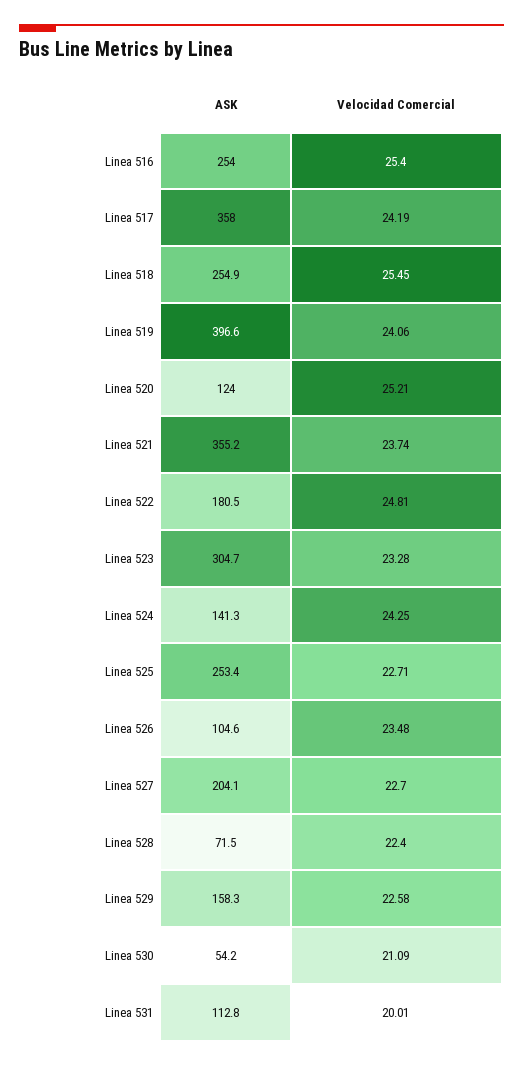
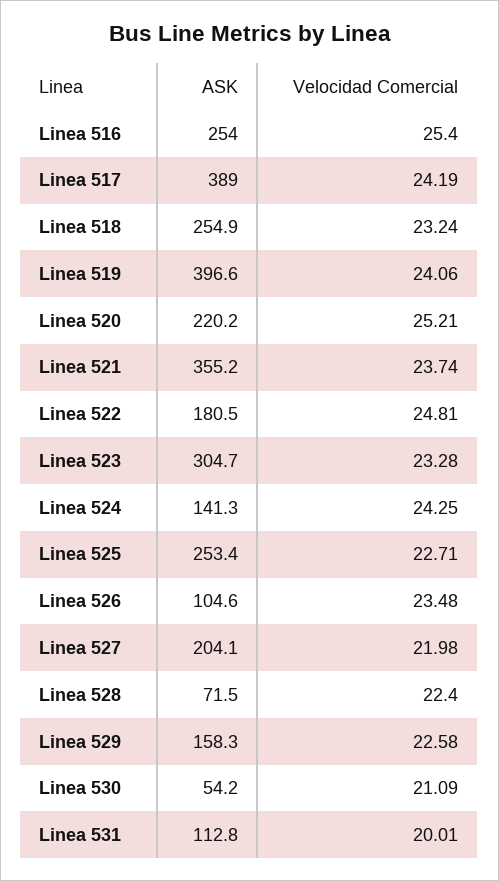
  {
    "ASK": {
      "Linea 516": 254,
-     "Linea 517": 358,
+     "Linea 517": 389,
      "Linea 518": 254.9,
      "Linea 519": 396.6,
-     "Linea 520": 124,
+     "Linea 520": 220.2,
      "Linea 521": 355.2,
      "Linea 522": 180.5,
      "Linea 523": 304.7,
      "Linea 524": 141.3,
      "Linea 525": 253.4,
      "Linea 526": 104.6,
      "Linea 527": 204.1,
      "Linea 528": 71.5,
      "Linea 529": 158.3,
      "Linea 530": 54.2,
      "Linea 531": 112.8
    },
    "Velocidad Comercial": {
      "Linea 516": 25.4,
      "Linea 517": 24.19,
-     "Linea 518": 25.45,
+     "Linea 518": 23.24,
      "Linea 519": 24.06,
      "Linea 520": 25.21,
      "Linea 521": 23.74,
      "Linea 522": 24.81,
      "Linea 523": 23.28,
      "Linea 524": 24.25,
      "Linea 525": 22.71,
      "Linea 526": 23.48,
-     "Linea 527": 22.7,
+     "Linea 527": 21.98,
      "Linea 528": 22.4,
      "Linea 529": 22.58,
      "Linea 530": 21.09,
      "Linea 531": 20.01
    }
  }

